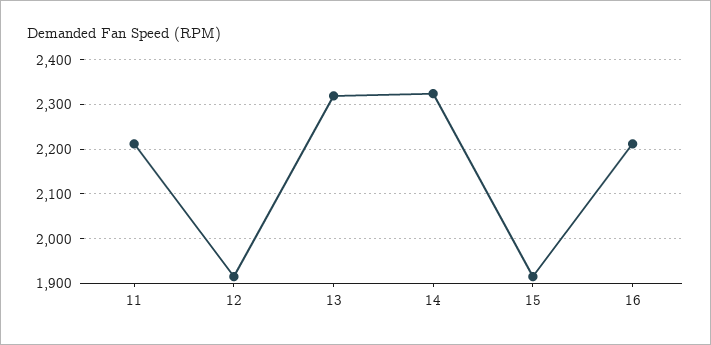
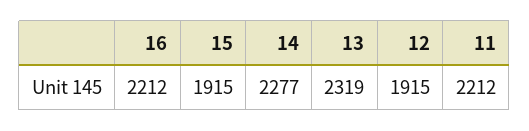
  {
    "11": 2212,
    "12": 1915,
    "13": 2319,
-   "14": 2320,
+   "14": 2277,
    "15": 1915,
    "16": 2212
  }

